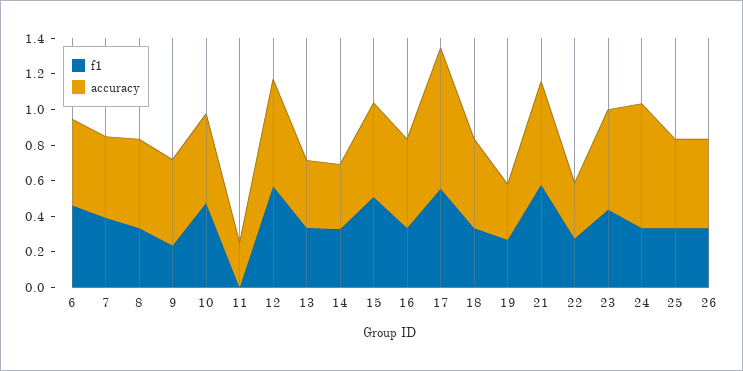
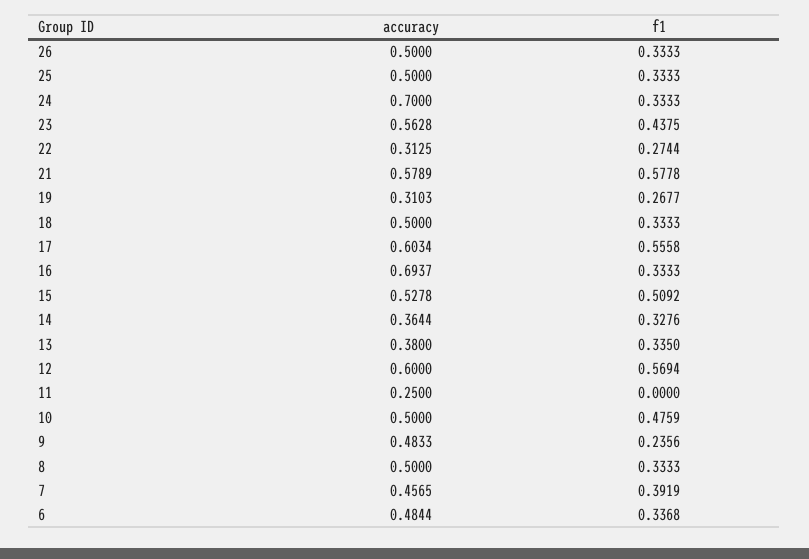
  {
    "f1": {
-     "6": 0.45,
+     "6": 0.3368,
      "7": 0.3919,
      "8": 0.3333,
      "9": 0.2356,
      "10": 0.4759,
      "11": 0,
      "12": 0.5694,
      "13": 0.335,
      "14": 0.3276,
      "15": 0.5092,
      "16": 0.3333,
      "17": 0.5558,
      "18": 0.3333,
      "19": 0.2677,
      "21": 0.5778,
      "22": 0.2744,
      "23": 0.4375,
      "24": 0.3333,
      "25": 0.3333,
      "26": 0.3333
    },
    "accuracy": {
      "6": 0.4844,
      "7": 0.4565,
      "8": 0.5,
      "9": 0.4833,
      "10": 0.5,
      "11": 0.25,
      "12": 0.6,
      "13": 0.38,
      "14": 0.3644,
      "15": 0.5278,
-     "16": 0.5,
+     "16": 0.6937,
-     "17": 0.8,
+     "17": 0.6034,
      "18": 0.5,
      "19": 0.3103,
      "21": 0.5789,
      "22": 0.3125,
      "23": 0.5628,
      "24": 0.7,
      "25": 0.5,
      "26": 0.5
    }
  }

